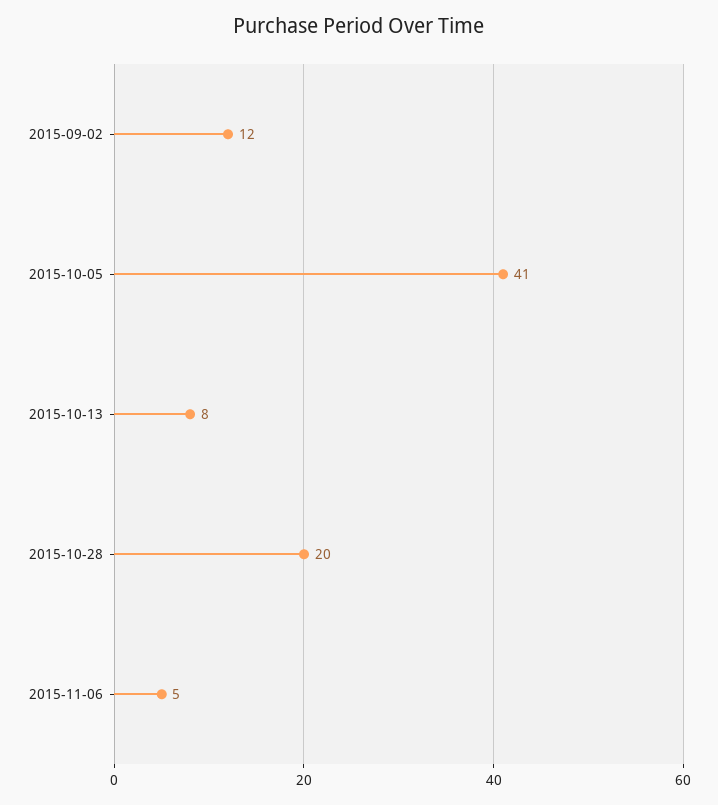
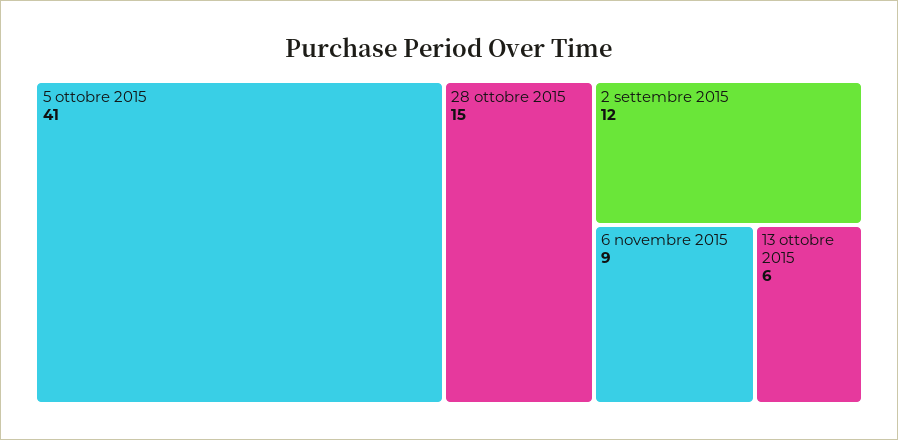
  {
    "2015-09-02": 12,
    "2015-10-05": 41,
-   "2015-10-13": 8,
+   "2015-10-13": 6,
-   "2015-10-28": 20,
+   "2015-10-28": 15,
-   "2015-11-06": 5
+   "2015-11-06": 9
  }

